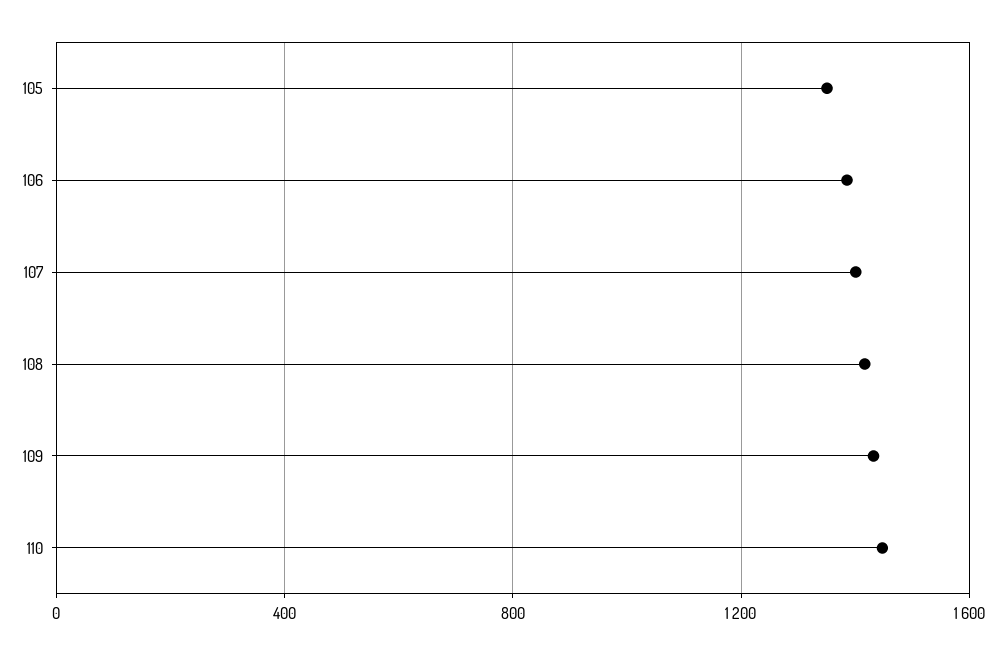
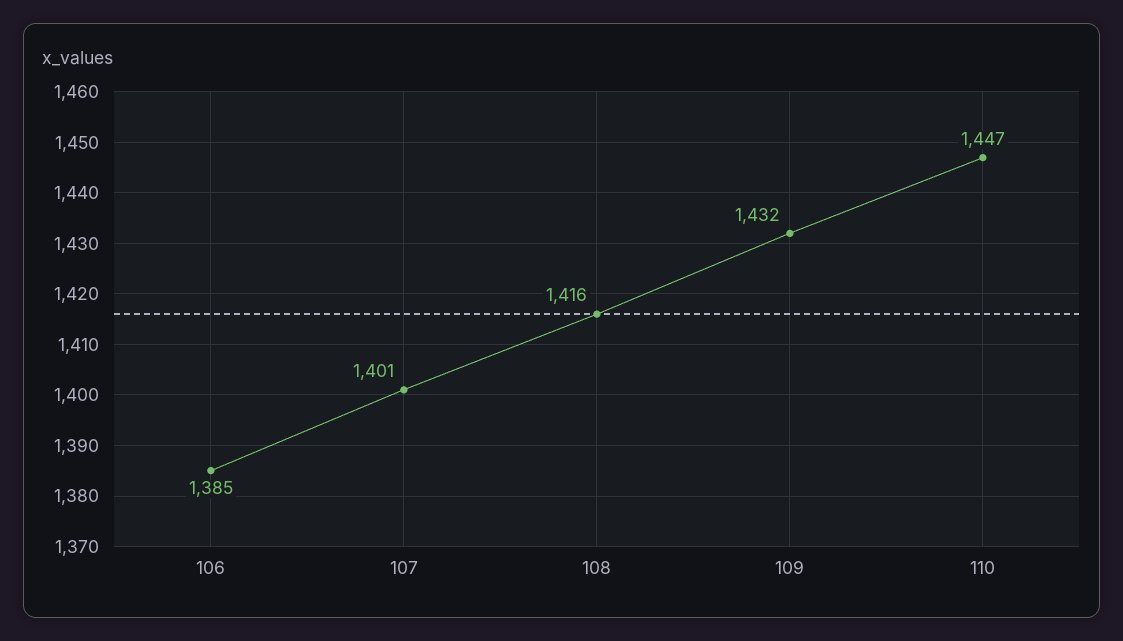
  {
-   "105": 1350,
    "106": 1385,
    "107": 1401,
    "108": 1416,
    "109": 1432,
    "110": 1447
  }

